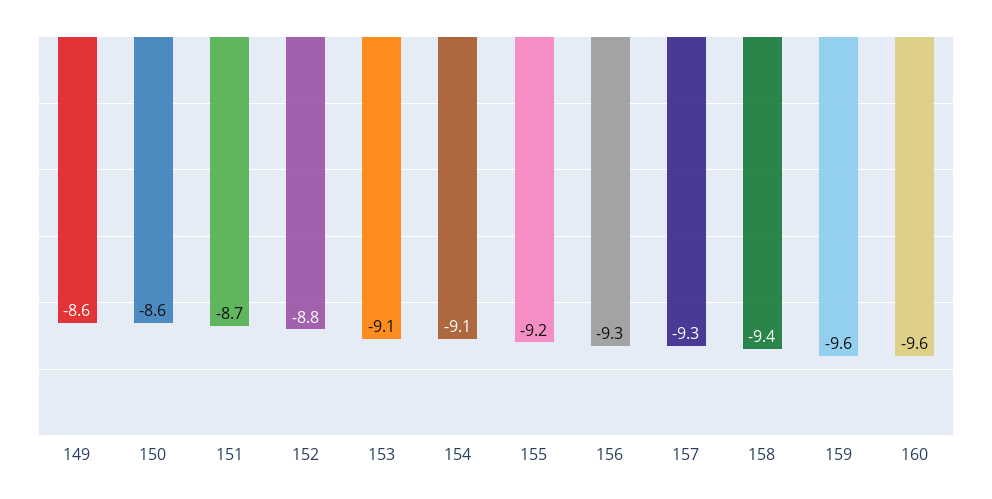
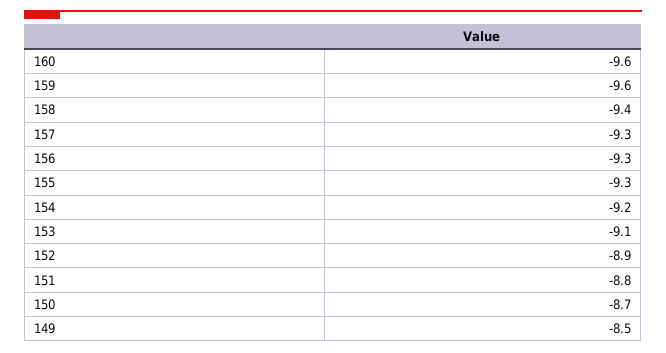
  {
-   "149": -8.6,
+   "149": -8.5,
-   "150": -8.6,
+   "150": -8.7,
-   "151": -8.7,
+   "151": -8.8,
-   "152": -8.8,
+   "152": -8.9,
    "153": -9.1,
-   "154": -9.1,
+   "154": -9.2,
-   "155": -9.2,
+   "155": -9.3,
    "156": -9.3,
    "157": -9.3,
    "158": -9.4,
    "159": -9.6,
    "160": -9.6
  }

